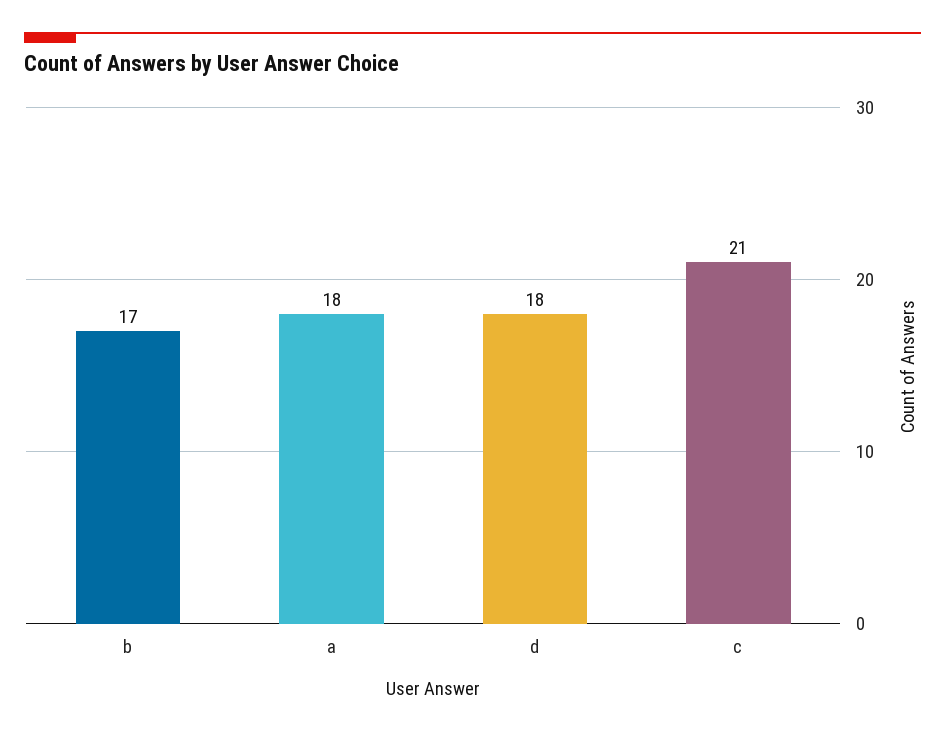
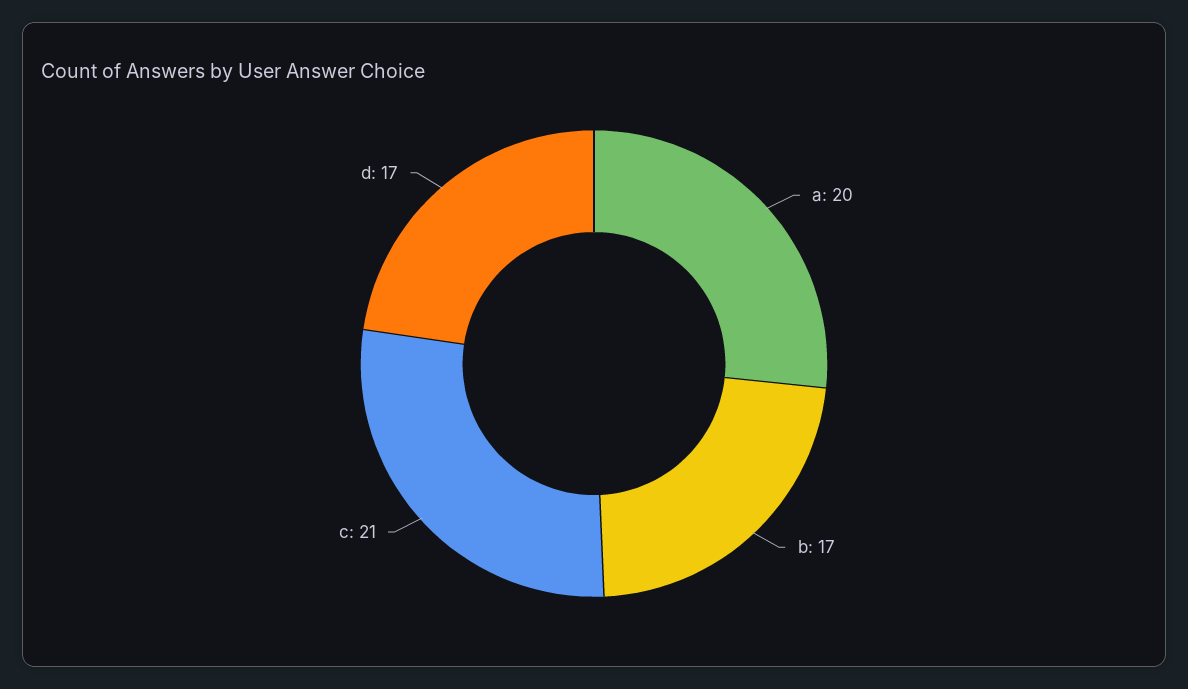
  {
    "b": 17,
-   "a": 18,
+   "a": 20,
-   "d": 18,
+   "d": 17,
    "c": 21
  }

